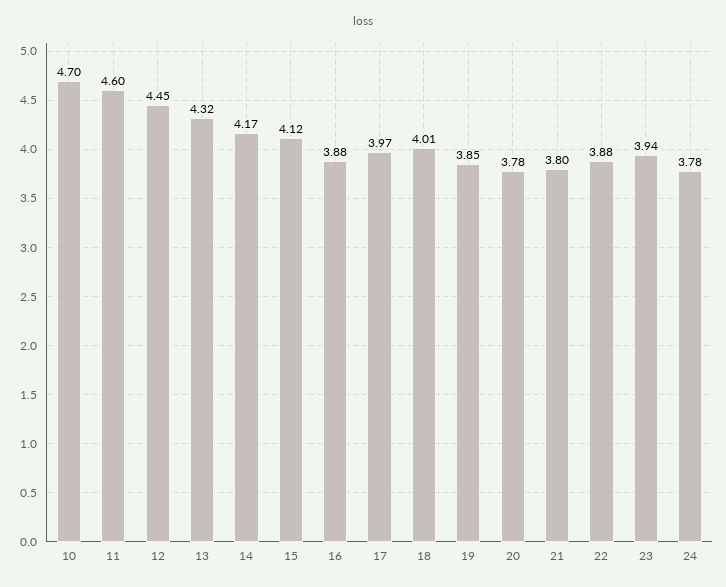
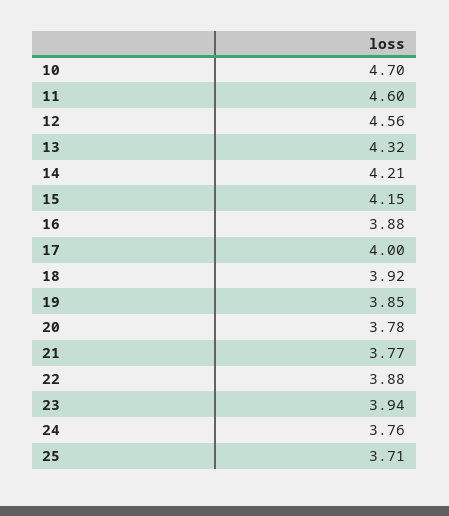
  {
    "10": 4.7,
    "11": 4.6,
-   "12": 4.45,
+   "12": 4.56,
    "13": 4.32,
-   "14": 4.17,
+   "14": 4.21,
-   "15": 4.12,
+   "15": 4.15,
    "16": 3.88,
-   "17": 3.97,
+   "17": 4,
-   "18": 4.01,
+   "18": 3.92,
    "19": 3.85,
    "20": 3.78,
-   "21": 3.8,
+   "21": 3.77,
    "22": 3.88,
    "23": 3.94,
-   "24": 3.78
+   "24": 3.76,
+   "25": 3.71
  }

